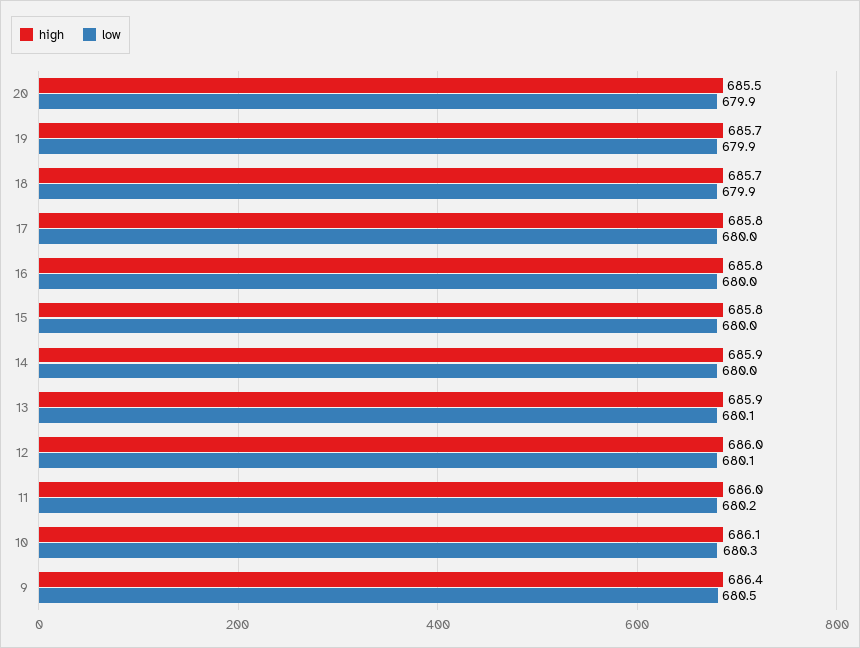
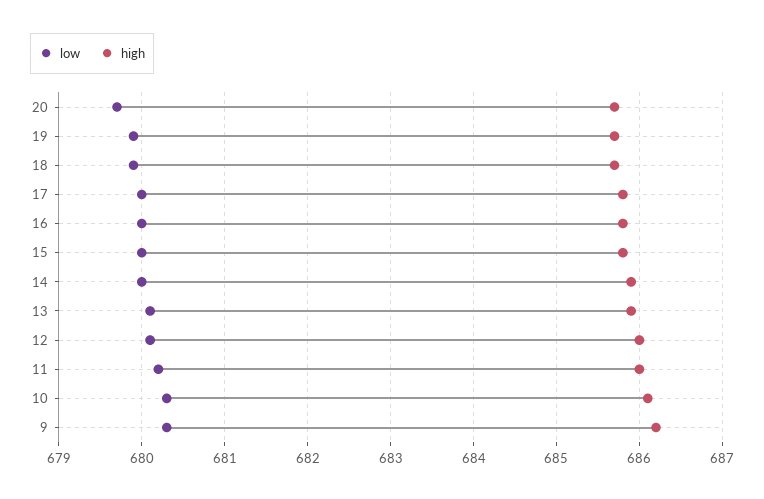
  {
    "high": {
-     "20": 685.5,
+     "20": 685.7,
      "19": 685.7,
      "18": 685.7,
      "17": 685.8,
      "16": 685.8,
      "15": 685.8,
      "14": 685.9,
      "13": 685.9,
      "12": 686,
      "11": 686,
      "10": 686.1,
-     "9": 686.4
+     "9": 686.2
    },
    "low": {
-     "20": 679.9,
+     "20": 679.7,
      "19": 679.9,
      "18": 679.9,
      "17": 680,
      "16": 680,
      "15": 680,
      "14": 680,
      "13": 680.1,
      "12": 680.1,
      "11": 680.2,
      "10": 680.3,
-     "9": 680.5
+     "9": 680.3
    }
  }

